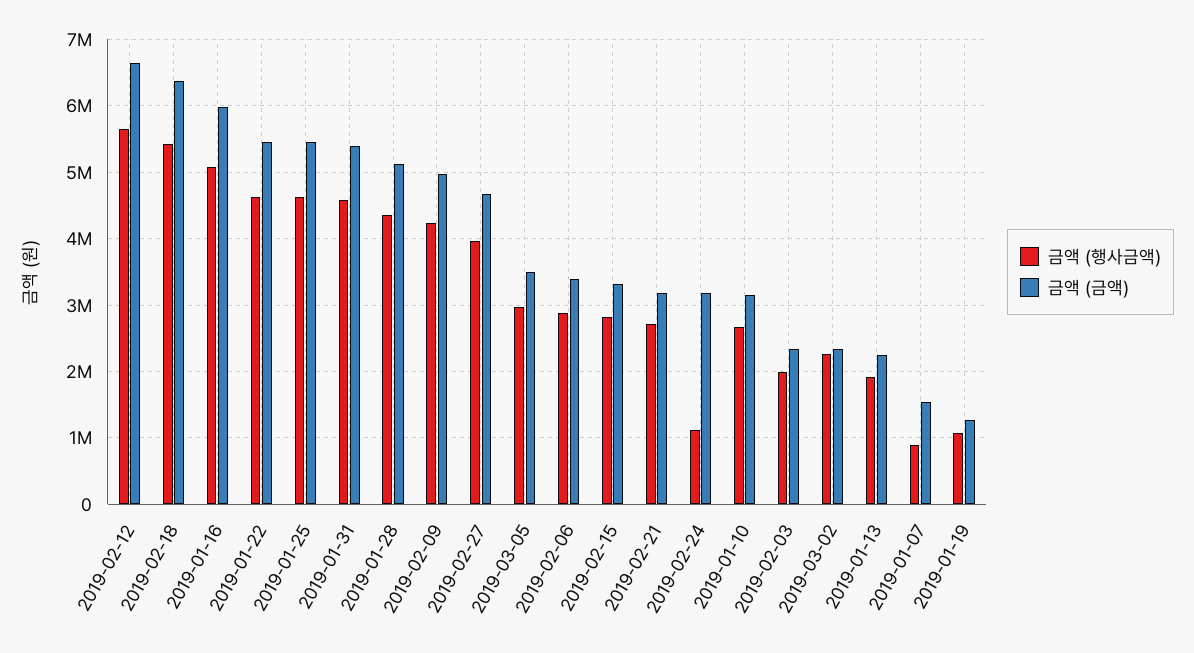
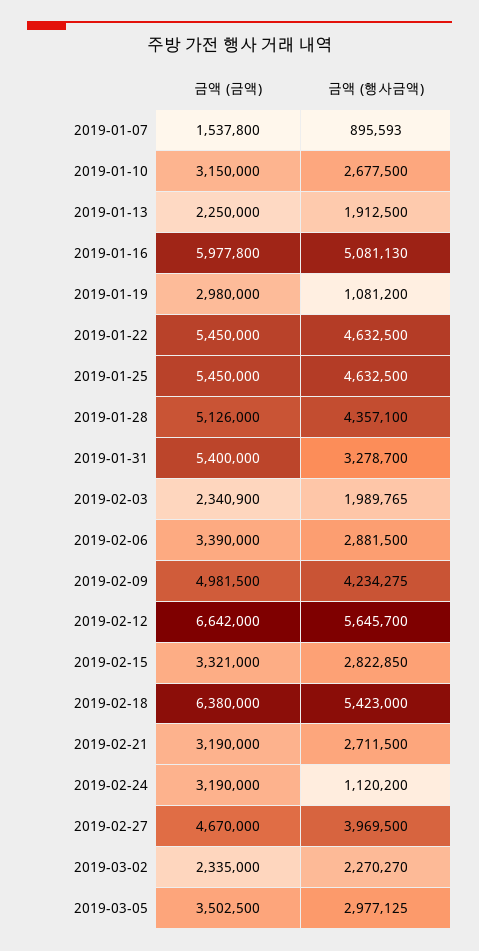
  {
    "금액 (행사금액)": {
      "2019-02-12": 5645700,
      "2019-02-18": 5423000,
      "2019-01-16": 5081130,
      "2019-01-22": 4632500,
      "2019-01-25": 4632500,
-     "2019-01-31": 4600000,
+     "2019-01-31": 3278700,
      "2019-01-28": 4357100,
      "2019-02-09": 4234275,
      "2019-02-27": 3969500,
      "2019-03-05": 2977125,
      "2019-02-06": 2881500,
      "2019-02-15": 2822850,
      "2019-02-21": 2711500,
      "2019-02-24": 1120200,
      "2019-01-10": 2677500,
      "2019-02-03": 1989765,
      "2019-03-02": 2270270,
      "2019-01-13": 1912500,
      "2019-01-07": 895593,
      "2019-01-19": 1081200
    },
    "금액 (금액)": {
      "2019-02-12": 6642000,
      "2019-02-18": 6380000,
      "2019-01-16": 5977800,
      "2019-01-22": 5450000,
      "2019-01-25": 5450000,
      "2019-01-31": 5400000,
      "2019-01-28": 5126000,
      "2019-02-09": 4981500,
      "2019-02-27": 4670000,
      "2019-03-05": 3502500,
      "2019-02-06": 3390000,
      "2019-02-15": 3321000,
      "2019-02-21": 3190000,
      "2019-02-24": 3190000,
      "2019-01-10": 3150000,
      "2019-02-03": 2340900,
      "2019-03-02": 2335000,
      "2019-01-13": 2250000,
      "2019-01-07": 1537800,
-     "2019-01-19": 1300000
+     "2019-01-19": 2980000
    }
  }

